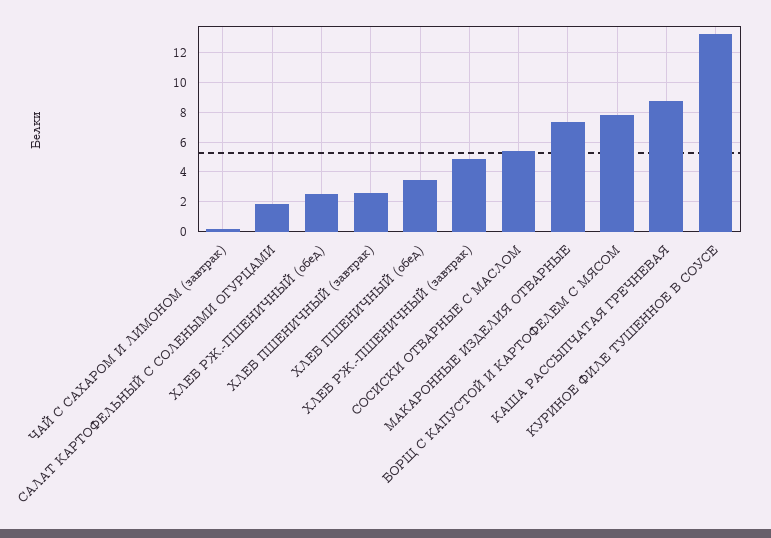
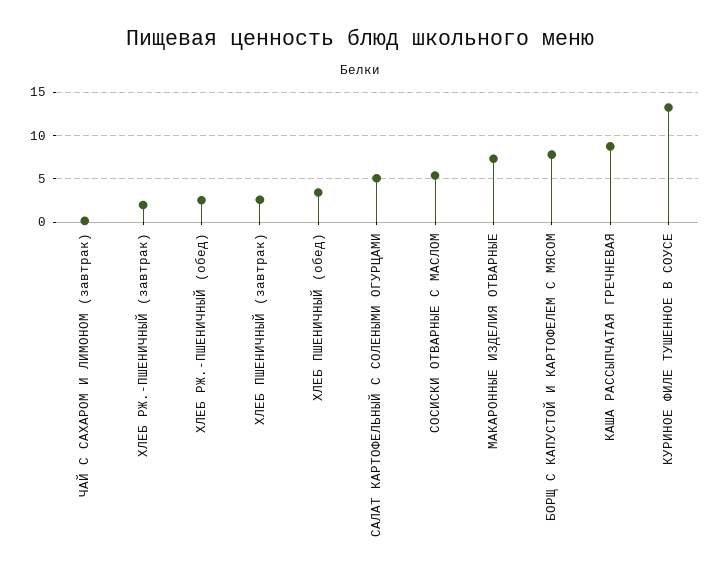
  {
    "ЧАЙ С САХАРОМ И ЛИМОНОМ (завтрак)": 0,
-   "САЛАТ КАРТОФЕЛЬНЫЙ С СОЛЕНЫМИ ОГУРЦАМИ": 2,
+   "САЛАТ КАРТОФЕЛЬНЫЙ С СОЛЕНЫМИ ОГУРЦАМИ": 5,
    "ХЛЕБ РЖ.-ПШЕНИЧНЫЙ (обед)": 2.5,
    "ХЛЕБ ПШЕНИЧНЫЙ (завтрак)": 2.5,
    "ХЛЕБ ПШЕНИЧНЫЙ (обед)": 3.5,
-   "ХЛЕБ РЖ.-ПШЕНИЧНЫЙ (завтрак)": 5,
+   "ХЛЕБ РЖ.-ПШЕНИЧНЫЙ (завтрак)": 2,
    "СОСИСКИ ОТВАРНЫЕ С МАСЛОМ": 5.5,
    "МАКАРОННЫЕ ИЗДЕЛИЯ ОТВАРНЫЕ": 7.5,
    "БОРЩ С КАПУСТОЙ И КАРТОФЕЛЕМ С МЯСОМ": 8,
    "КАША РАССЫПЧАТАЯ ГРЕЧНЕВАЯ": 9,
    "КУРИНОЕ ФИЛЕ ТУШЕННОЕ В СОУСЕ": 13
  }

